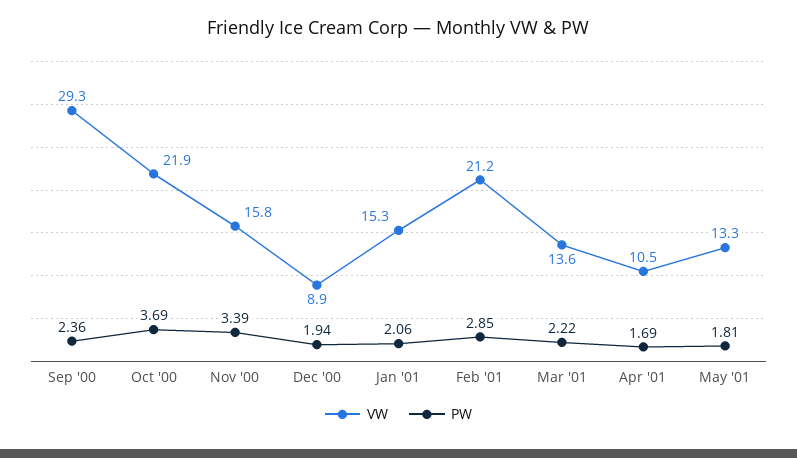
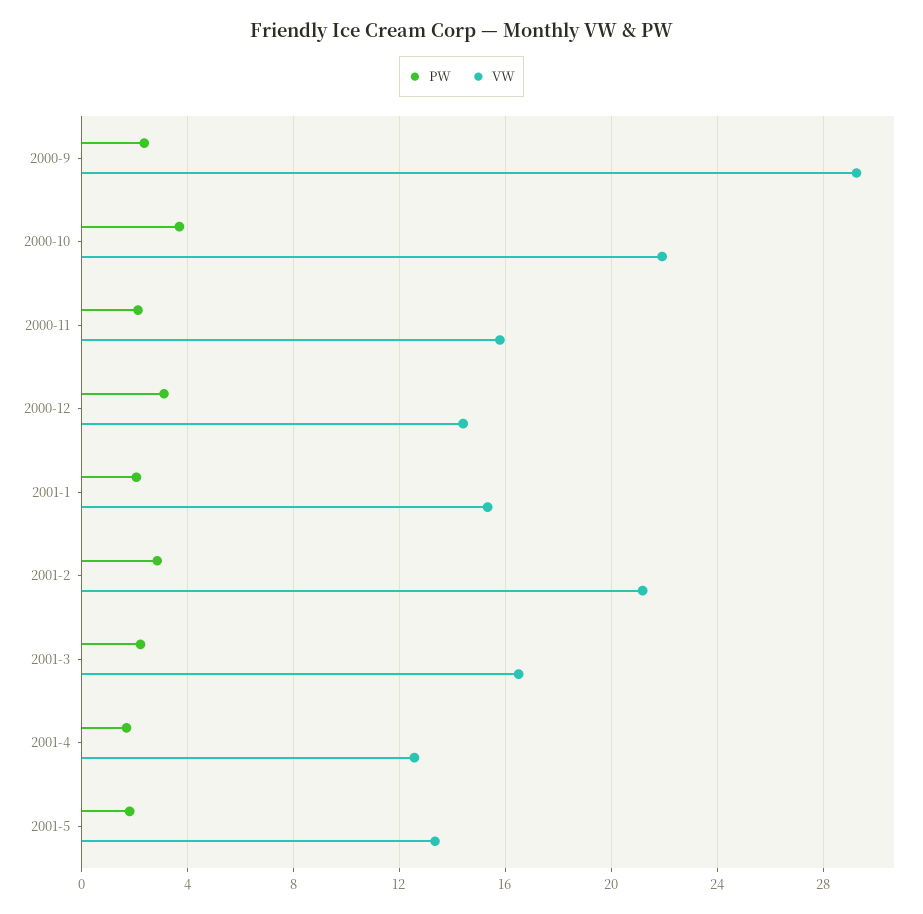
  {
    "VW": {
      "Sep '00": 29.3,
      "Oct '00": 21.9,
      "Nov '00": 15.8,
-     "Dec '00": 8.9,
+     "Dec '00": 14.5,
      "Jan '01": 15.3,
      "Feb '01": 21.2,
-     "Mar '01": 13.6,
+     "Mar '01": 16.5,
-     "Apr '01": 10.5,
+     "Apr '01": 12.5,
      "May '01": 13.3
    },
    "PW": {
      "Sep '00": 2.36,
      "Oct '00": 3.69,
-     "Nov '00": 3.39,
+     "Nov '00": 2,
-     "Dec '00": 1.94,
+     "Dec '00": 3,
      "Jan '01": 2.06,
      "Feb '01": 2.85,
      "Mar '01": 2.22,
      "Apr '01": 1.69,
      "May '01": 1.81
    }
  }

